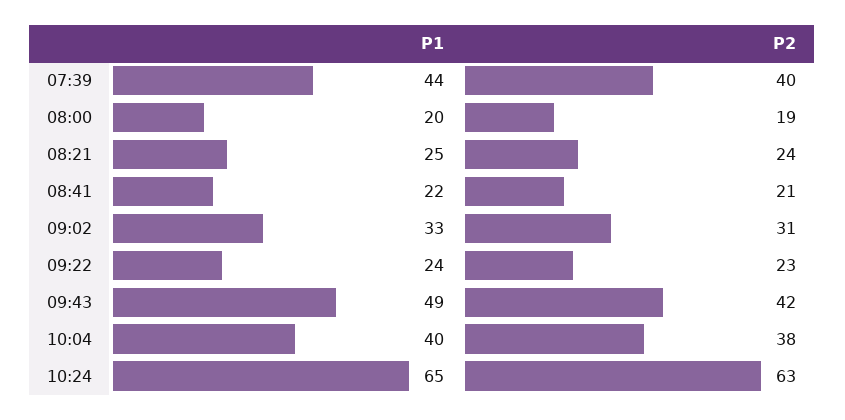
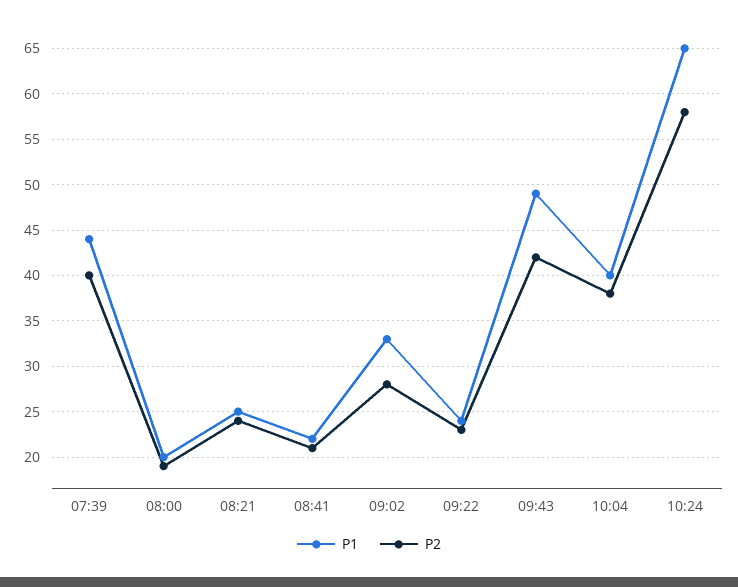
  {
    "P1": {
      "07:39": 44,
      "08:00": 20,
      "08:21": 25,
      "08:41": 22,
      "09:02": 33,
      "09:22": 24,
      "09:43": 49,
      "10:04": 40,
      "10:24": 65
    },
    "P2": {
      "07:39": 40,
      "08:00": 19,
      "08:21": 24,
      "08:41": 21,
-     "09:02": 31,
+     "09:02": 28,
      "09:22": 23,
      "09:43": 42,
      "10:04": 38,
-     "10:24": 63
+     "10:24": 58
    }
  }

